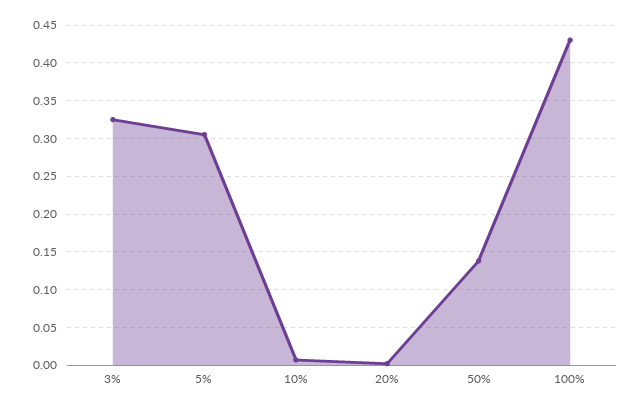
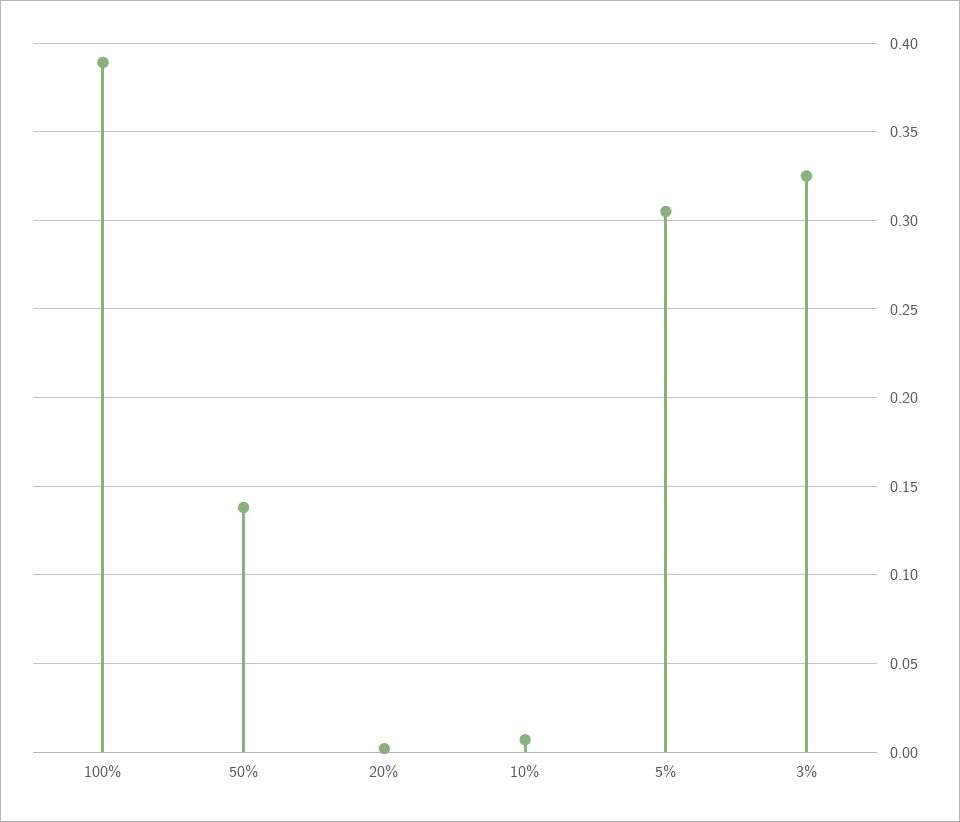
  {
    "3%": 0.325,
    "5%": 0.305,
    "10%": 0.005,
    "20%": 0,
    "50%": 0.14,
-   "100%": 0.43
+   "100%": 0.39
  }

